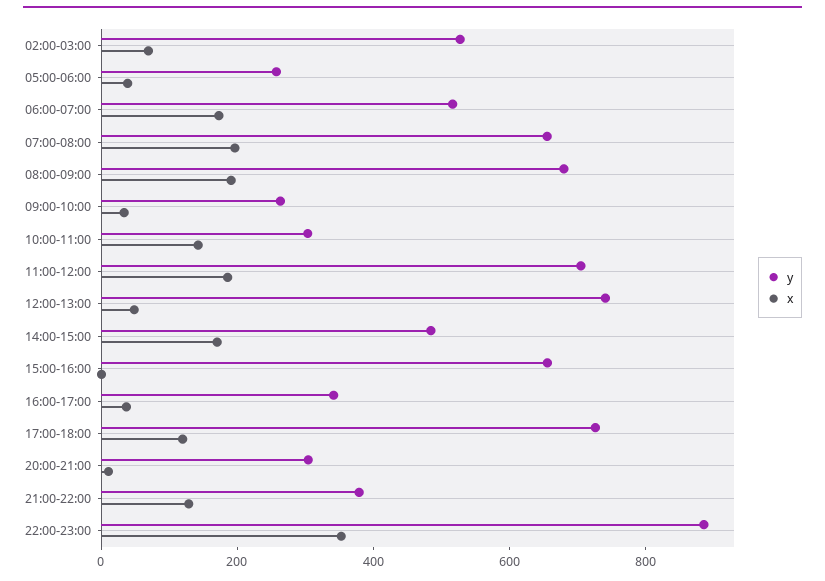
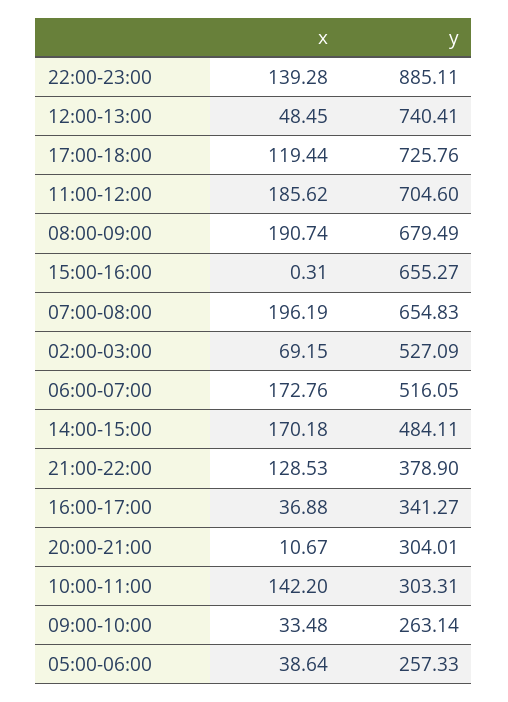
  {
    "y": {
      "02:00-03:00": 527.09,
      "05:00-06:00": 257.33,
      "06:00-07:00": 516.05,
      "07:00-08:00": 654.83,
      "08:00-09:00": 679.49,
      "09:00-10:00": 263.14,
      "10:00-11:00": 303.31,
      "11:00-12:00": 704.6,
      "12:00-13:00": 740.41,
      "14:00-15:00": 484.11,
      "15:00-16:00": 655.27,
      "16:00-17:00": 341.27,
      "17:00-18:00": 725.76,
      "20:00-21:00": 304.01,
      "21:00-22:00": 378.9,
      "22:00-23:00": 885.11
    },
    "x": {
      "02:00-03:00": 69.15,
      "05:00-06:00": 38.64,
      "06:00-07:00": 172.76,
      "07:00-08:00": 196.19,
      "08:00-09:00": 190.74,
      "09:00-10:00": 33.48,
      "10:00-11:00": 142.2,
      "11:00-12:00": 185.62,
      "12:00-13:00": 48.45,
      "14:00-15:00": 170.18,
      "15:00-16:00": 0.31,
      "16:00-17:00": 36.88,
      "17:00-18:00": 119.44,
      "20:00-21:00": 10.67,
      "21:00-22:00": 128.53,
-     "22:00-23:00": 350
+     "22:00-23:00": 139.28
    }
  }

